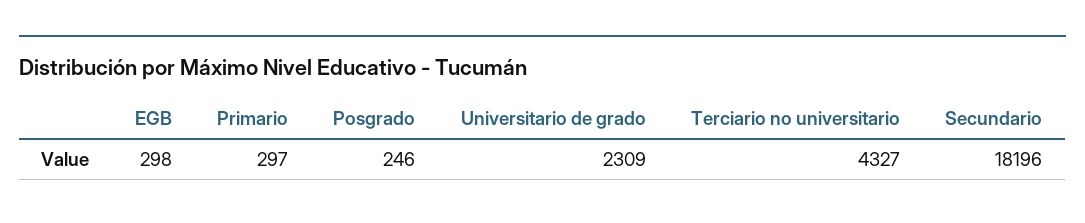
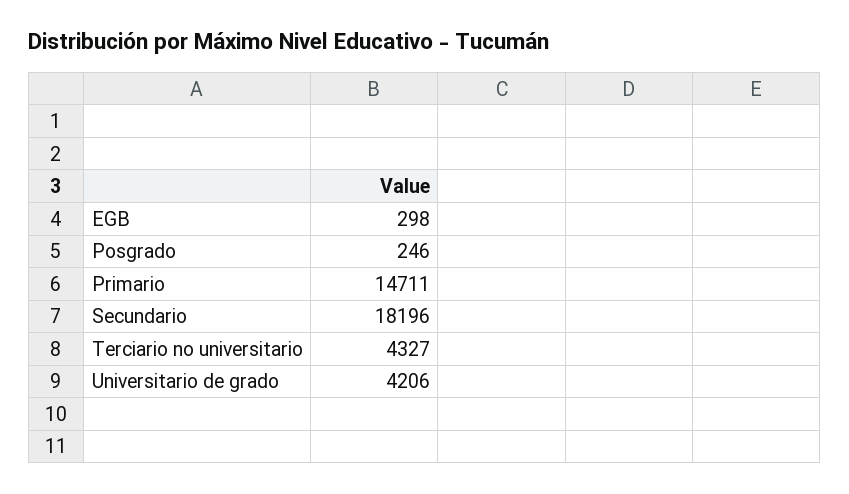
  {
    "EGB": 298,
-   "Primario": 297,
+   "Primario": 14711,
    "Posgrado": 246,
-   "Universitario de grado": 2309,
+   "Universitario de grado": 4206,
    "Terciario no universitario": 4327,
    "Secundario": 18196
  }

